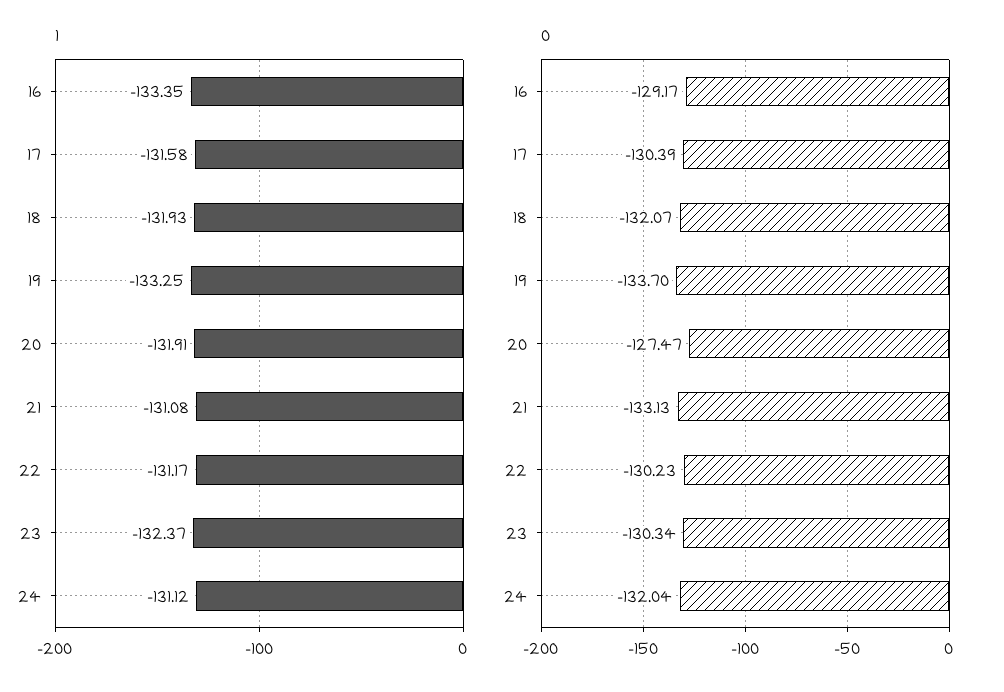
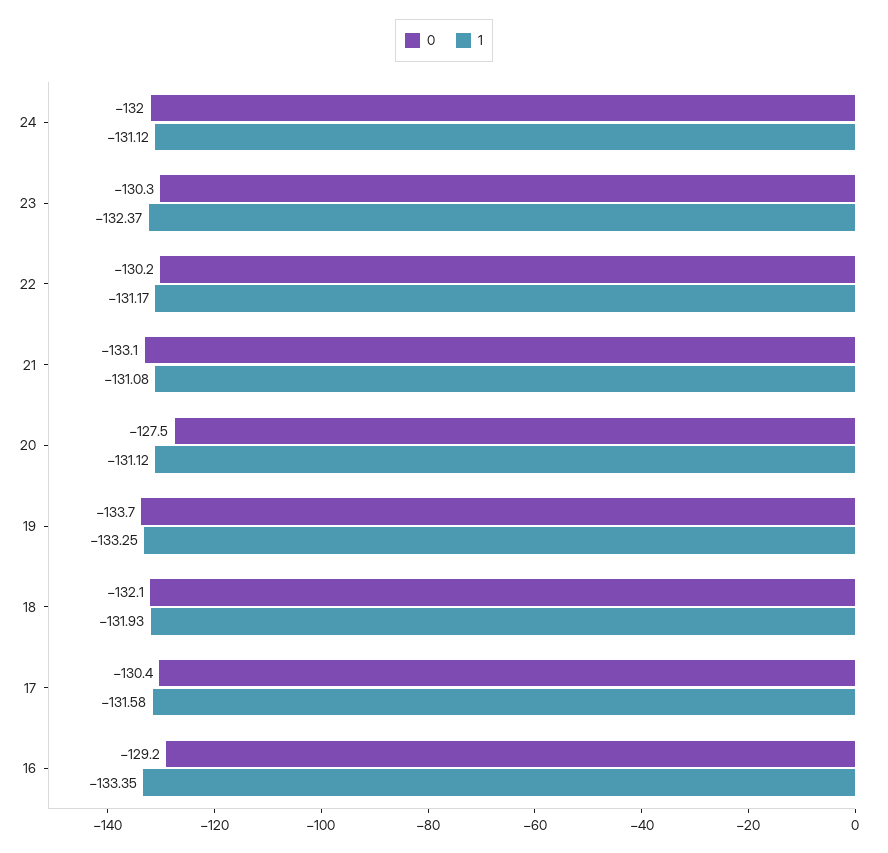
  {
    "1": {
      "16": -133.35,
      "17": -131.58,
      "18": -131.93,
      "19": -133.25,
-     "20": -131.91,
+     "20": -131.12,
      "21": -131.08,
      "22": -131.17,
      "23": -132.37,
      "24": -131.12
    },
    "0": {
      "16": -129.17,
      "17": -130.39,
      "18": -132.07,
      "19": -133.7,
      "20": -127.47,
      "21": -133.13,
      "22": -130.23,
      "23": -130.34,
      "24": -132.04
    }
  }

